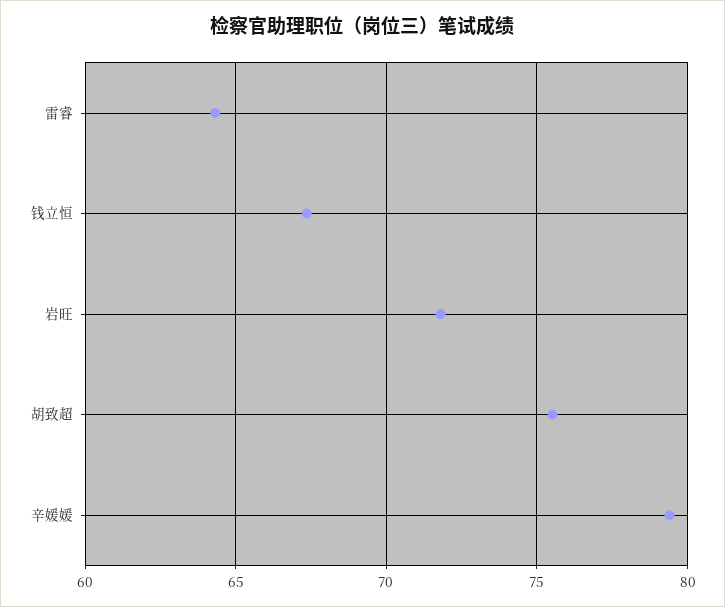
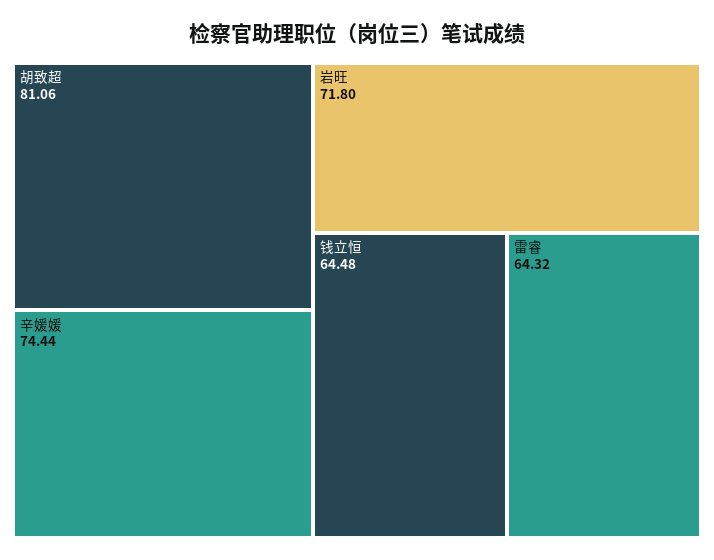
  {
    "雷睿": 64.32,
-   "钱立恒": 67.5,
+   "钱立恒": 64.48,
    "岩旺": 71.8,
-   "胡致超": 75.5,
+   "胡致超": 81.06,
-   "辛媛媛": 79.5
+   "辛媛媛": 74.44
  }

